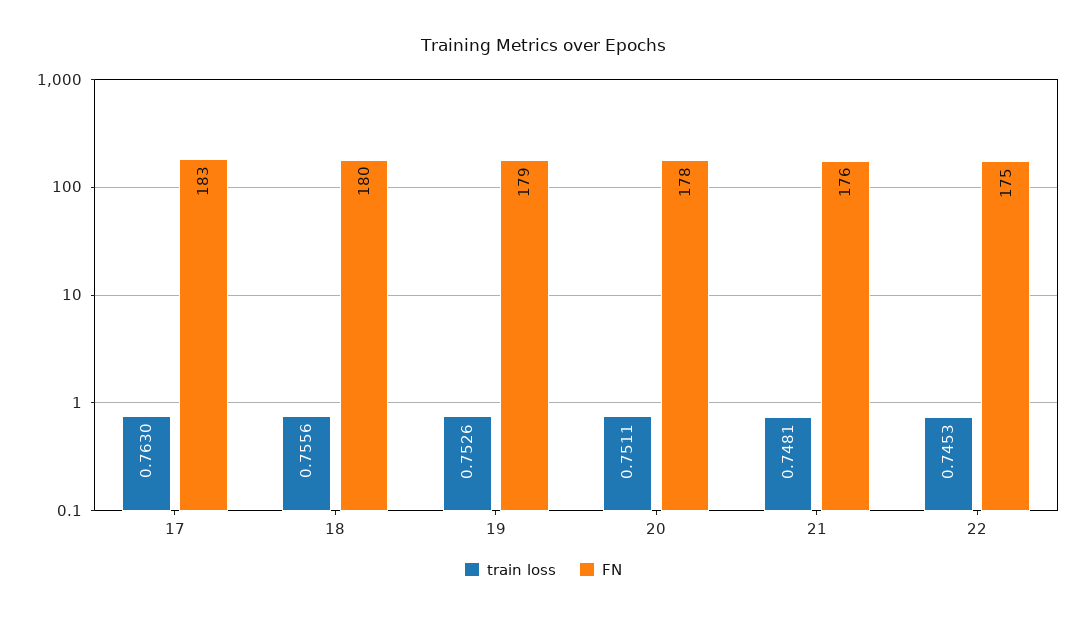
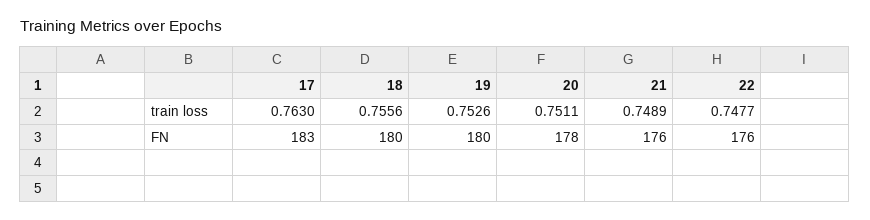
  {
    "train loss": {
      "17": 0.763,
      "18": 0.7556,
      "19": 0.7526,
      "20": 0.7511,
-     "21": 0.7481,
+     "21": 0.7489,
-     "22": 0.7453
+     "22": 0.7477
    },
    "FN": {
      "17": 183,
      "18": 180,
-     "19": 179,
+     "19": 180,
      "20": 178,
      "21": 176,
-     "22": 175
+     "22": 176
    }
  }

